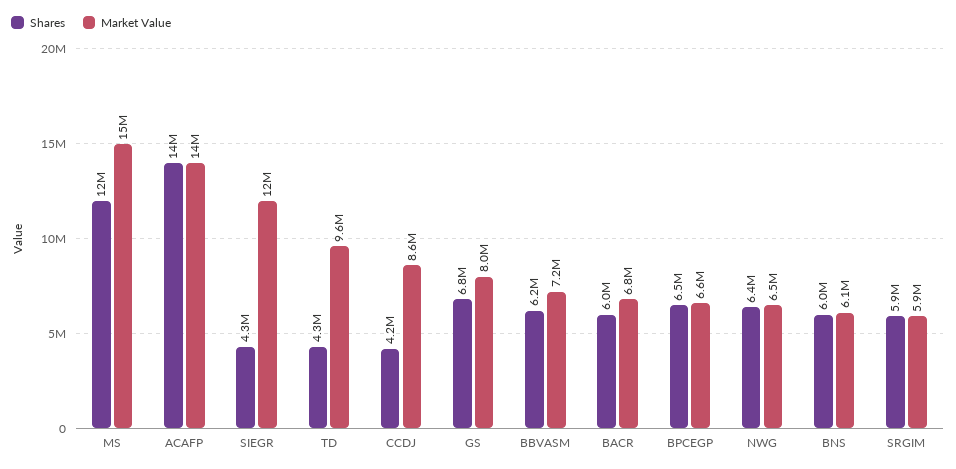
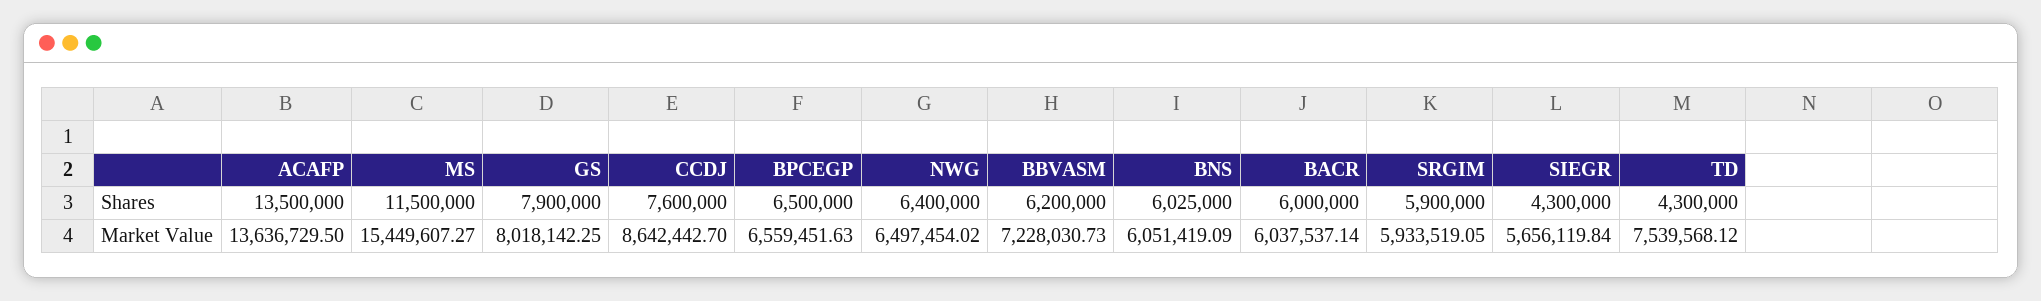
  {
    "Shares": {
      "MS": 11500000,
      "ACAFP": 13500000,
      "SIEGR": 4300000,
      "TD": 4300000,
-     "CCDJ": 4200000,
+     "CCDJ": 7600000,
-     "GS": 6800000,
+     "GS": 7900000,
      "BBVASM": 6200000,
      "BACR": 6000000,
      "BPCEGP": 6500000,
      "NWG": 6400000,
      "BNS": 6025000,
      "SRGIM": 5900000
    },
    "Market Value": {
      "MS": 15449607.27,
      "ACAFP": 13636729.5,
-     "SIEGR": 12000000,
+     "SIEGR": 5656119.84,
-     "TD": 9600000,
+     "TD": 7539568.12,
      "CCDJ": 8642442.7,
      "GS": 8018142.25,
      "BBVASM": 7228030.73,
-     "BACR": 6800000,
+     "BACR": 6037537.14,
      "BPCEGP": 6559451.63,
      "NWG": 6497454.02,
      "BNS": 6051419.09,
      "SRGIM": 5933519.05
    }
  }

